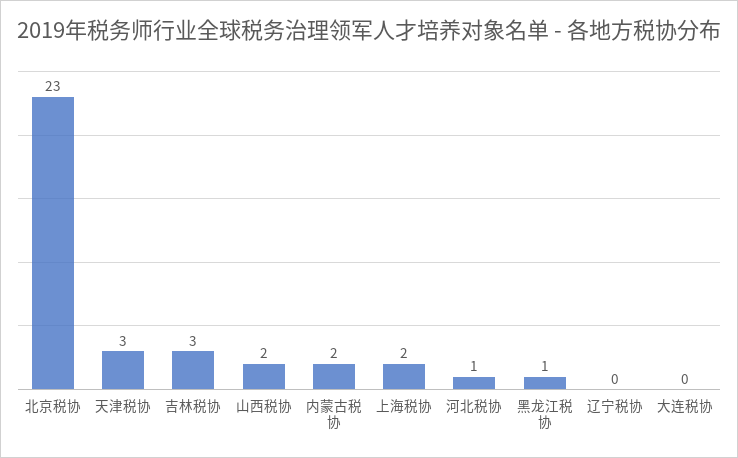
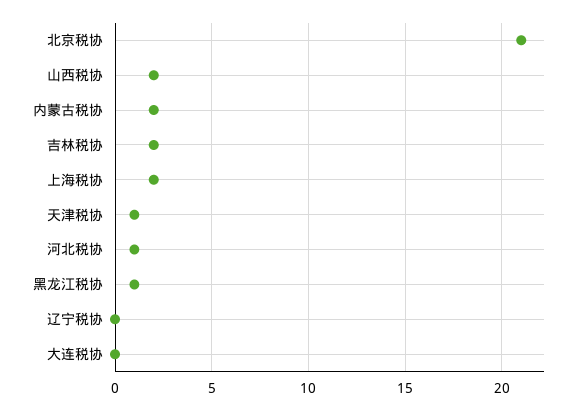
  {
-   "北京税协": 23,
+   "北京税协": 21,
-   "天津税协": 3,
+   "天津税协": 1,
-   "吉林税协": 3,
+   "吉林税协": 2,
    "山西税协": 2,
    "内蒙古税协": 2,
    "上海税协": 2,
    "河北税协": 1,
    "黑龙江税协": 1,
    "辽宁税协": 0,
    "大连税协": 0
  }

